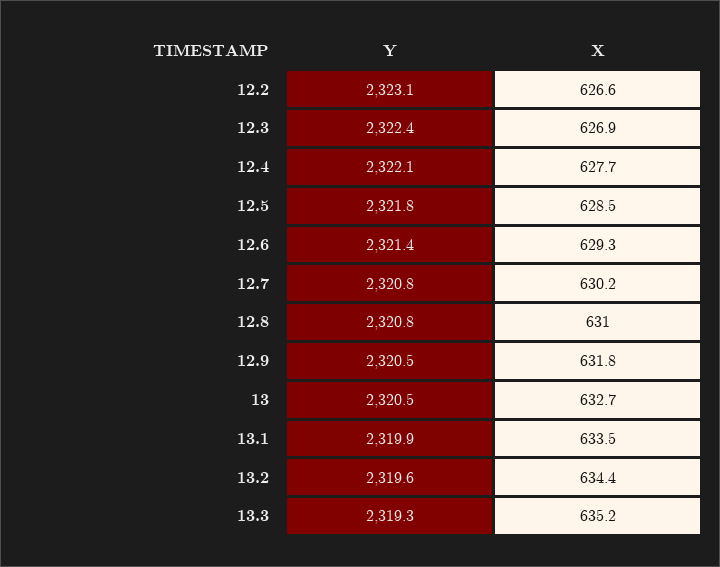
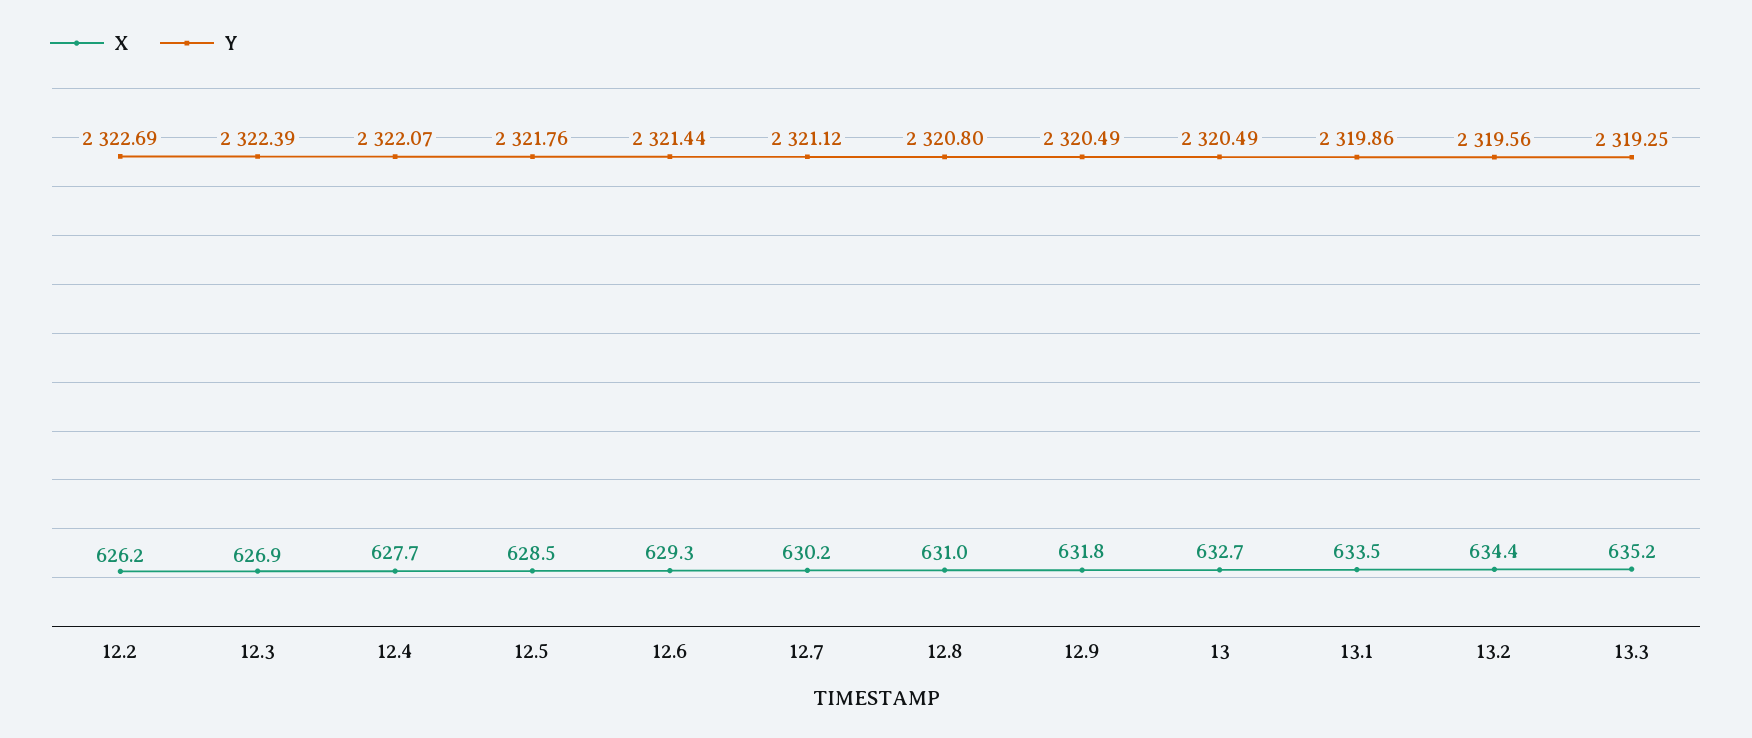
  {
    "Y": {
-     "12.2": 2323.1,
+     "12.2": 2322.69,
      "12.3": 2322.39,
      "12.4": 2322.07,
      "12.5": 2321.76,
      "12.6": 2321.44,
-     "12.7": 2320.8,
+     "12.7": 2321.12,
      "12.8": 2320.8,
      "12.9": 2320.49,
      "13": 2320.49,
      "13.1": 2319.86,
      "13.2": 2319.56,
      "13.3": 2319.25
    },
    "X": {
-     "12.2": 626.6,
+     "12.2": 626.2,
      "12.3": 626.9,
      "12.4": 627.7,
      "12.5": 628.5,
      "12.6": 629.3,
      "12.7": 630.2,
      "12.8": 631,
      "12.9": 631.8,
      "13": 632.7,
      "13.1": 633.5,
      "13.2": 634.4,
      "13.3": 635.2
    }
  }

